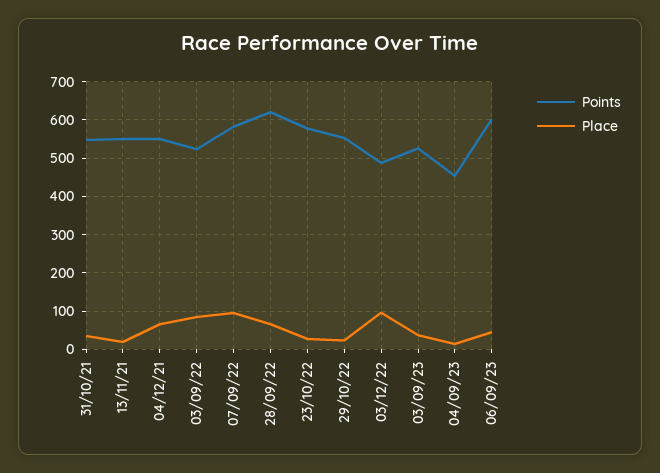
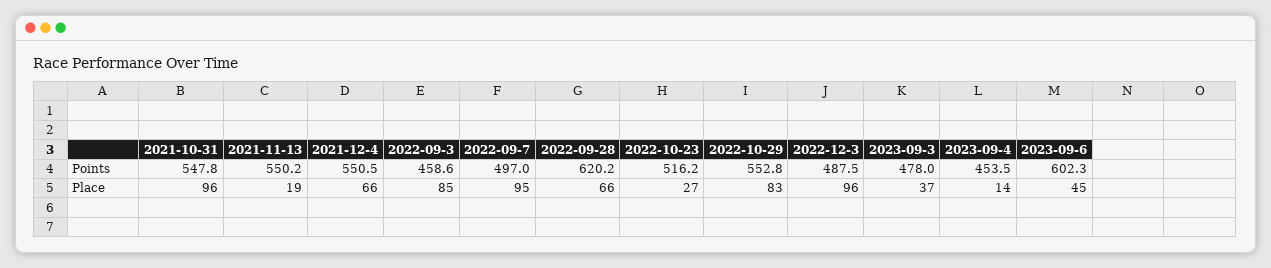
  {
    "Points": {
      "31/10/21": 547.8,
      "13/11/21": 550.2,
      "04/12/21": 550.5,
-     "03/09/22": 520,
+     "03/09/22": 458.6,
-     "07/09/22": 580,
+     "07/09/22": 497,
      "28/09/22": 620.2,
-     "23/10/22": 580,
+     "23/10/22": 516.2,
      "29/10/22": 552.8,
      "03/12/22": 487.5,
-     "03/09/23": 520,
+     "03/09/23": 478,
      "04/09/23": 453.5,
      "06/09/23": 602.3
    },
    "Place": {
-     "31/10/21": 40,
+     "31/10/21": 96,
      "13/11/21": 19,
      "04/12/21": 66,
      "03/09/22": 85,
      "07/09/22": 95,
      "28/09/22": 66,
      "23/10/22": 27,
-     "29/10/22": 20,
+     "29/10/22": 83,
      "03/12/22": 96,
      "03/09/23": 37,
      "04/09/23": 14,
      "06/09/23": 45
    }
  }

